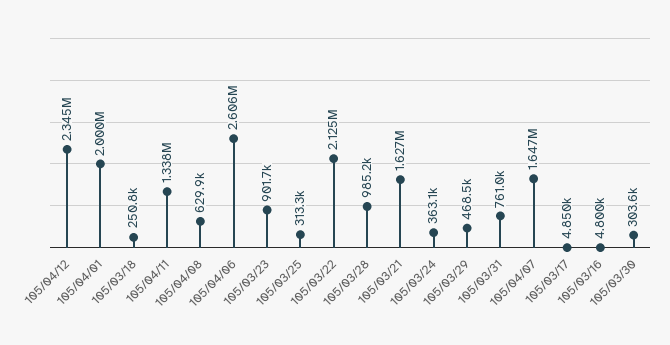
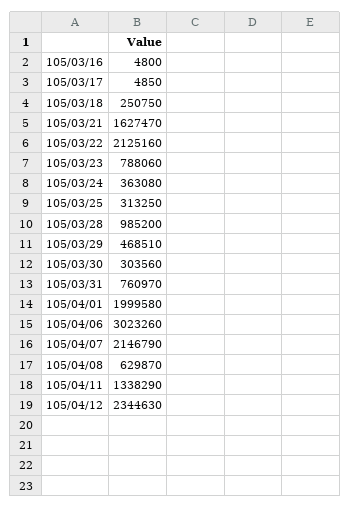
  {
    "105/04/12": 2344630,
    "105/04/01": 1999580,
    "105/03/18": 250750,
    "105/04/11": 1338290,
    "105/04/08": 629870,
-   "105/04/06": 2606000,
+   "105/04/06": 3023260,
-   "105/03/23": 901700,
+   "105/03/23": 788060,
    "105/03/25": 313250,
    "105/03/22": 2125160,
    "105/03/28": 985200,
    "105/03/21": 1627470,
    "105/03/24": 363080,
    "105/03/29": 468510,
    "105/03/31": 760970,
-   "105/04/07": 1647000,
+   "105/04/07": 2146790,
    "105/03/17": 4850,
    "105/03/16": 4800,
    "105/03/30": 303560
  }

